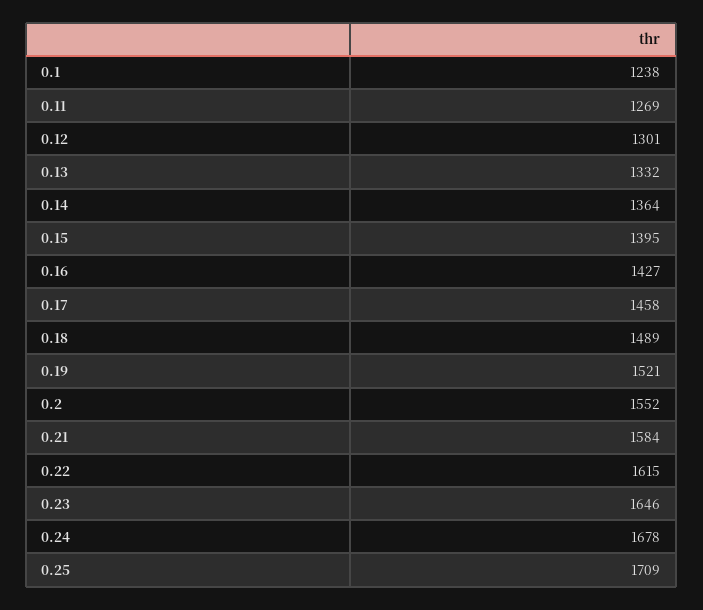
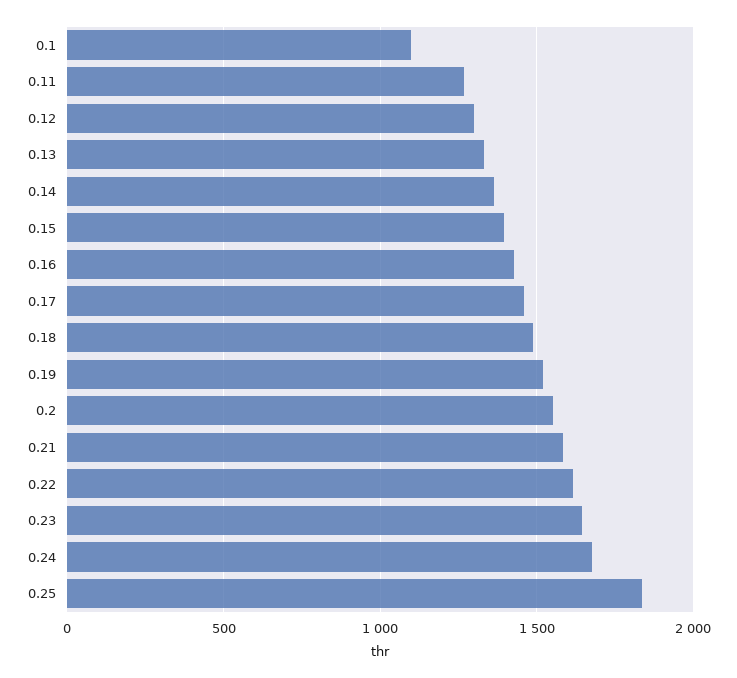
  {
-   "0.1": 1238,
+   "0.1": 1100,
    "0.11": 1269,
    "0.12": 1301,
    "0.13": 1332,
    "0.14": 1364,
    "0.15": 1395,
    "0.16": 1427,
    "0.17": 1458,
    "0.18": 1489,
    "0.19": 1521,
    "0.2": 1552,
    "0.21": 1584,
    "0.22": 1615,
    "0.23": 1646,
    "0.24": 1678,
-   "0.25": 1709
+   "0.25": 1850
  }

